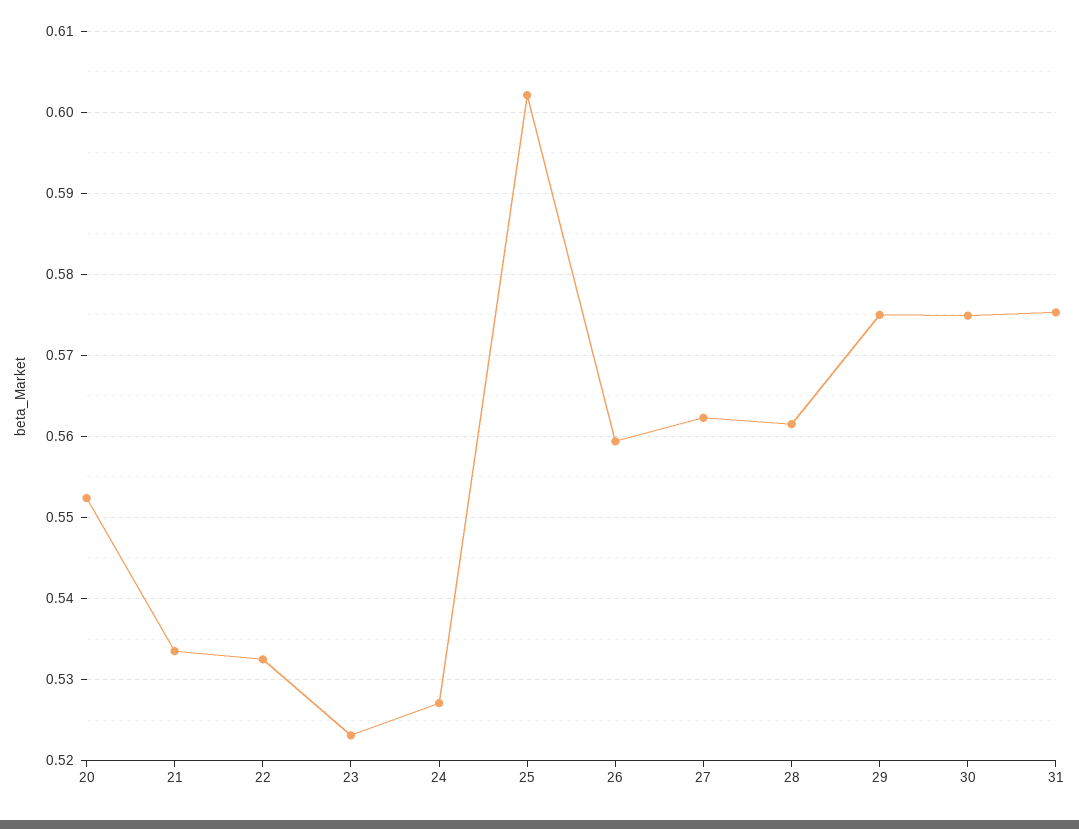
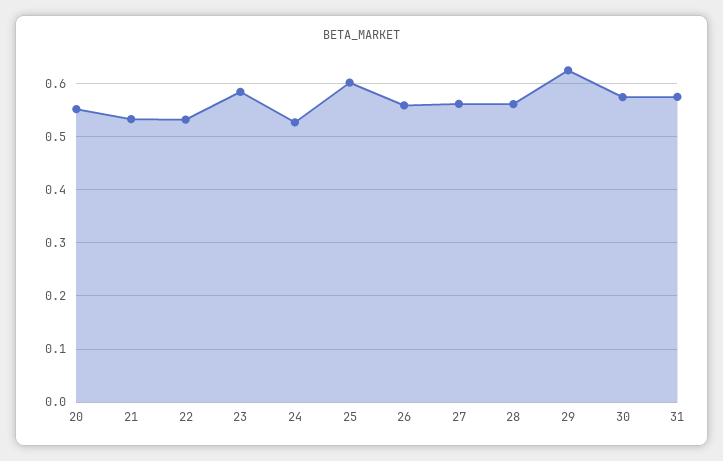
  {
    "20": 0.552,
    "21": 0.534,
    "22": 0.533,
-   "23": 0.523,
+   "23": 0.58,
    "24": 0.527,
    "25": 0.602,
    "26": 0.559,
    "27": 0.562,
    "28": 0.562,
-   "29": 0.575,
+   "29": 0.62,
    "30": 0.575,
    "31": 0.575
  }

